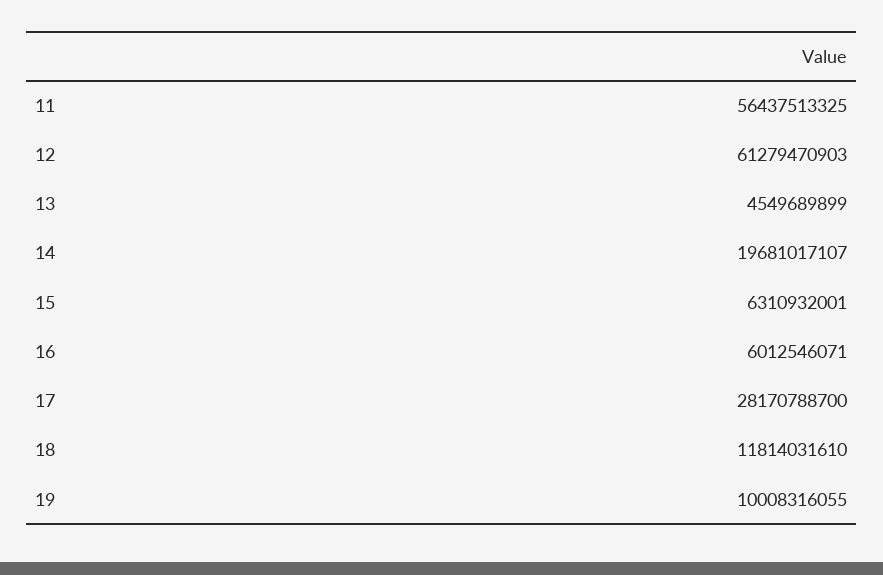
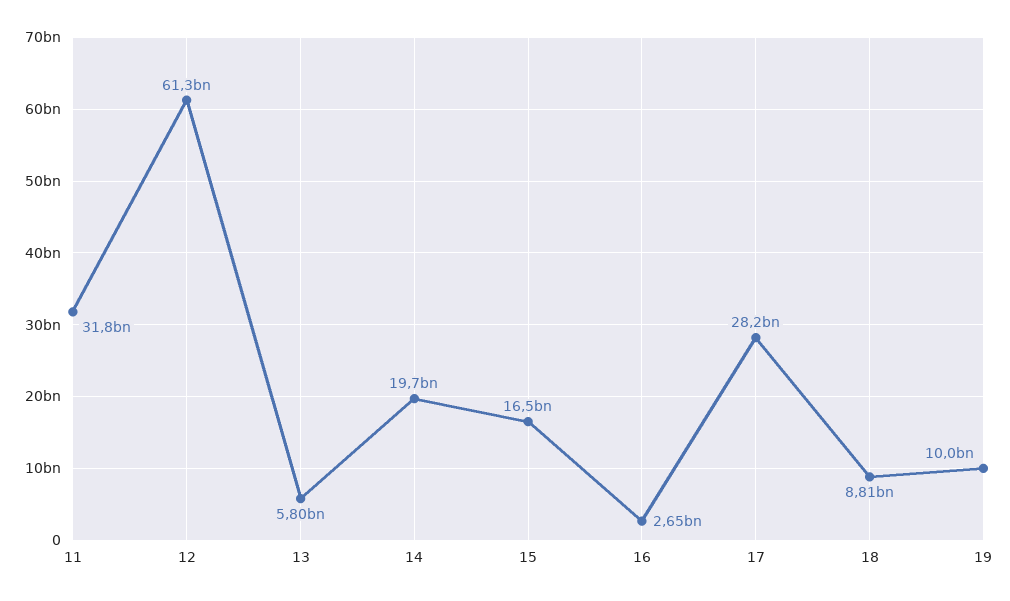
  {
-   "11": 56437513325,
+   "11": 31800000000,
    "12": 61279470903,
-   "13": 4549689899,
+   "13": 5800000000,
    "14": 19681017107,
-   "15": 6310932001,
+   "15": 16500000000,
-   "16": 6012546071,
+   "16": 2650000000,
    "17": 28170788700,
-   "18": 11814031610,
+   "18": 8810000000,
    "19": 10008316055
  }

